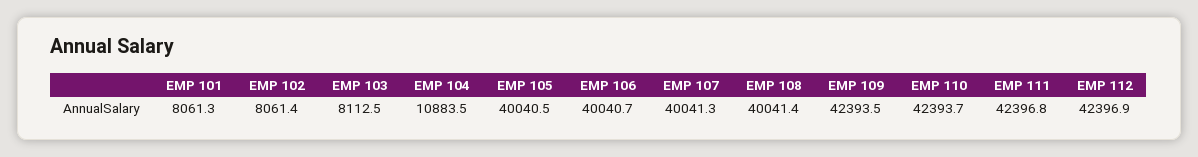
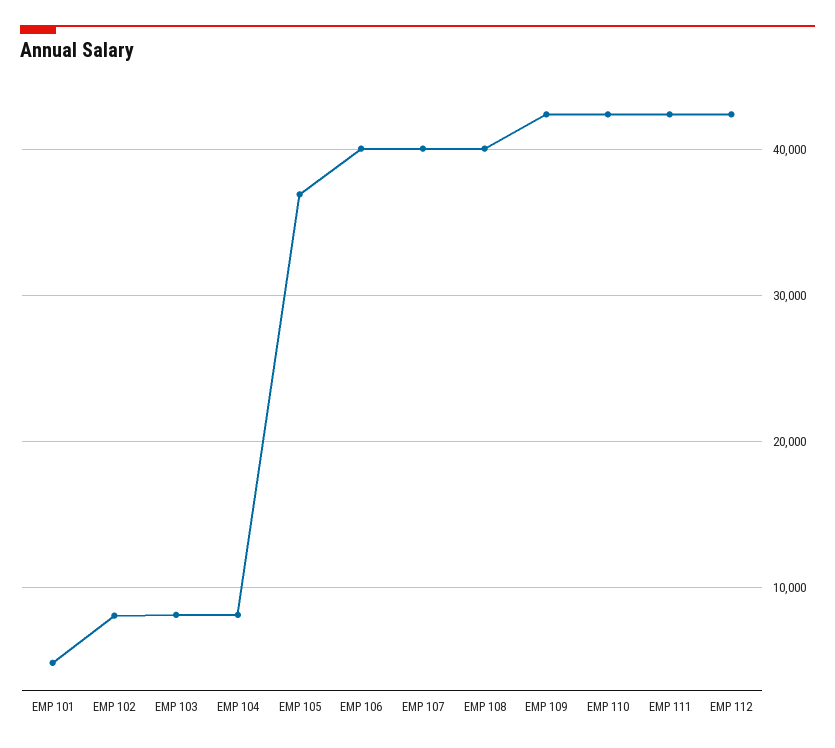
  {
-   "EMP 101": 8061.3,
+   "EMP 101": 5000,
    "EMP 102": 8061.4,
    "EMP 103": 8112.5,
-   "EMP 104": 10883.5,
+   "EMP 104": 8000,
-   "EMP 105": 40040.5,
+   "EMP 105": 37000,
    "EMP 106": 40040.7,
    "EMP 107": 40041.3,
    "EMP 108": 40041.4,
    "EMP 109": 42393.5,
    "EMP 110": 42393.7,
    "EMP 111": 42396.8,
    "EMP 112": 42396.9
  }

